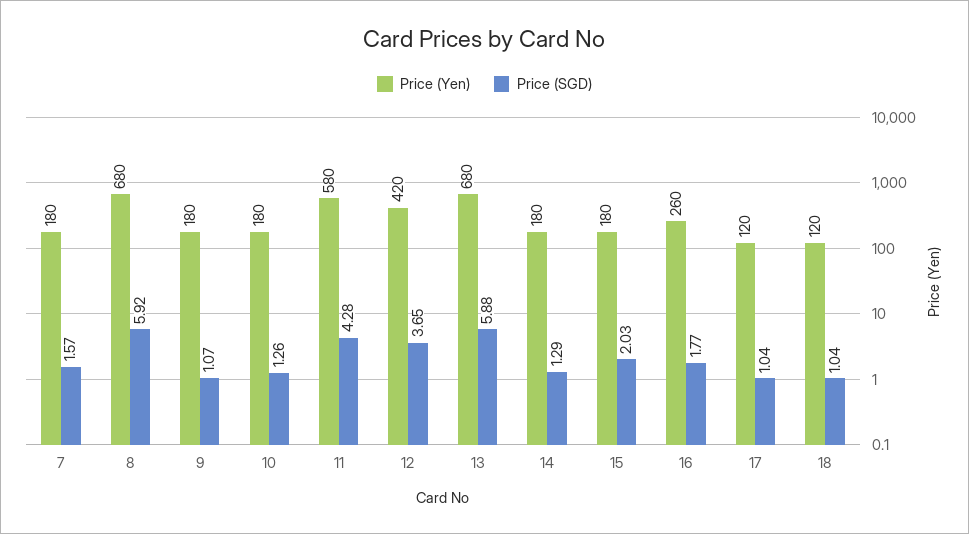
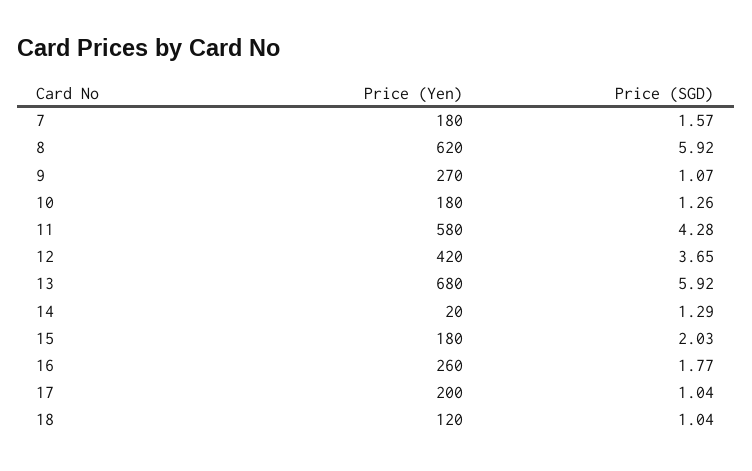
  {
    "Price (Yen)": {
      "7": 180,
-     "8": 680,
+     "8": 620,
-     "9": 180,
+     "9": 270,
      "10": 180,
      "11": 580,
      "12": 420,
      "13": 680,
-     "14": 180,
+     "14": 20,
      "15": 180,
      "16": 260,
-     "17": 120,
+     "17": 200,
      "18": 120
    },
    "Price (SGD)": {
      "7": 1.57,
      "8": 5.92,
      "9": 1.07,
      "10": 1.26,
      "11": 4.28,
      "12": 3.65,
-     "13": 5.88,
+     "13": 5.92,
      "14": 1.29,
      "15": 2.03,
      "16": 1.77,
      "17": 1.04,
      "18": 1.04
    }
  }

